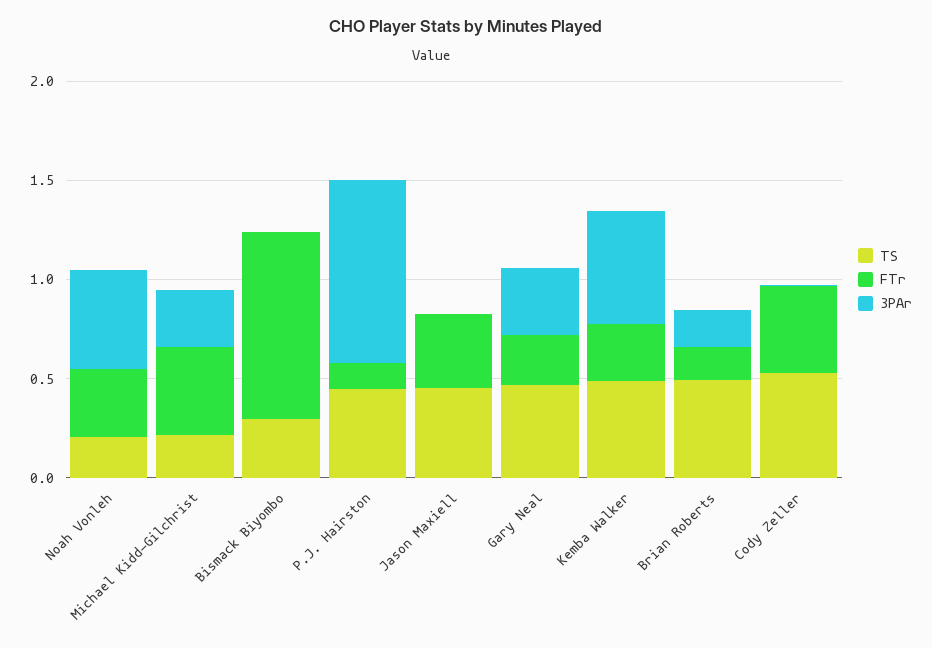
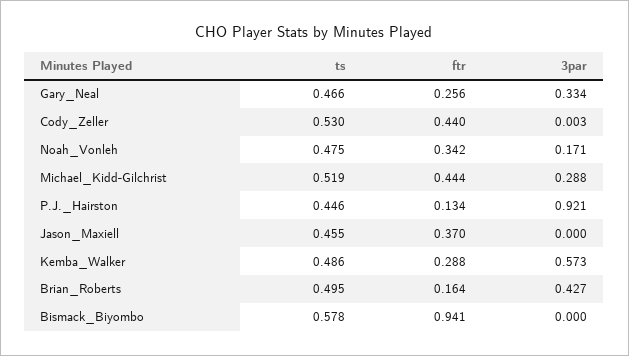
  {
    "TS": {
-     "Noah Vonleh": 0.2,
+     "Noah Vonleh": 0.475,
-     "Michael Kidd-Gilchrist": 0.2,
+     "Michael Kidd-Gilchrist": 0.519,
-     "Bismack Biyombo": 0.3,
+     "Bismack Biyombo": 0.578,
      "P.J. Hairston": 0.446,
      "Jason Maxiell": 0.455,
      "Gary Neal": 0.466,
      "Kemba Walker": 0.486,
      "Brian Roberts": 0.495,
      "Cody Zeller": 0.53
    },
    "FTr": {
      "Noah Vonleh": 0.342,
      "Michael Kidd-Gilchrist": 0.444,
      "Bismack Biyombo": 0.941,
      "P.J. Hairston": 0.134,
      "Jason Maxiell": 0.37,
      "Gary Neal": 0.256,
      "Kemba Walker": 0.288,
      "Brian Roberts": 0.164,
      "Cody Zeller": 0.44
    },
    "3PAr": {
-     "Noah Vonleh": 0.5,
+     "Noah Vonleh": 0.171,
      "Michael Kidd-Gilchrist": 0.288,
      "Bismack Biyombo": 0,
      "P.J. Hairston": 0.921,
      "Jason Maxiell": 0,
      "Gary Neal": 0.334,
      "Kemba Walker": 0.573,
-     "Brian Roberts": 0.2,
+     "Brian Roberts": 0.427,
      "Cody Zeller": 0.003
    }
  }

